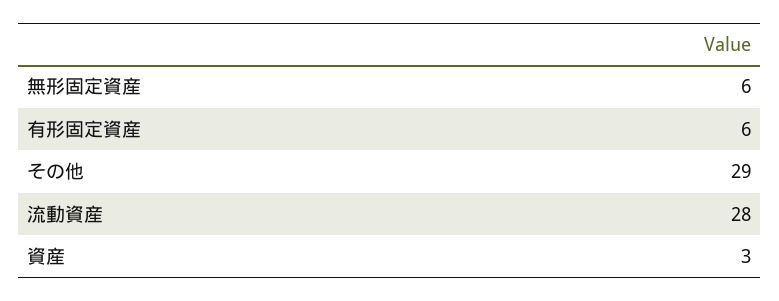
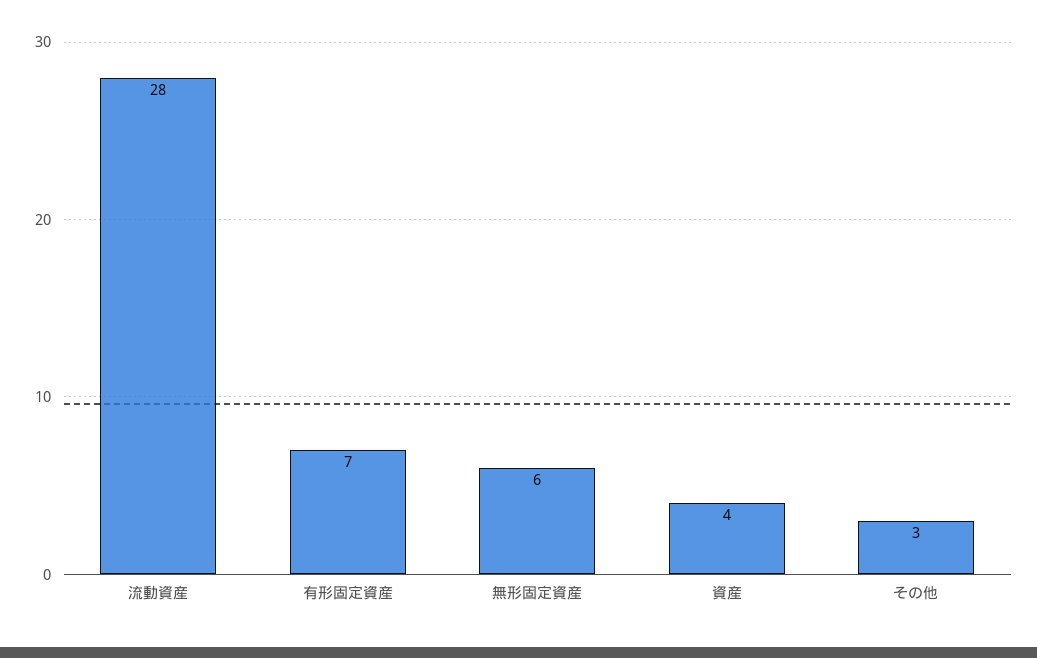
  {
    "無形固定資産": 6,
-   "有形固定資産": 6,
+   "有形固定資産": 7,
-   "その他": 29,
+   "その他": 3,
    "流動資産": 28,
-   "資産": 3
+   "資産": 4
  }

